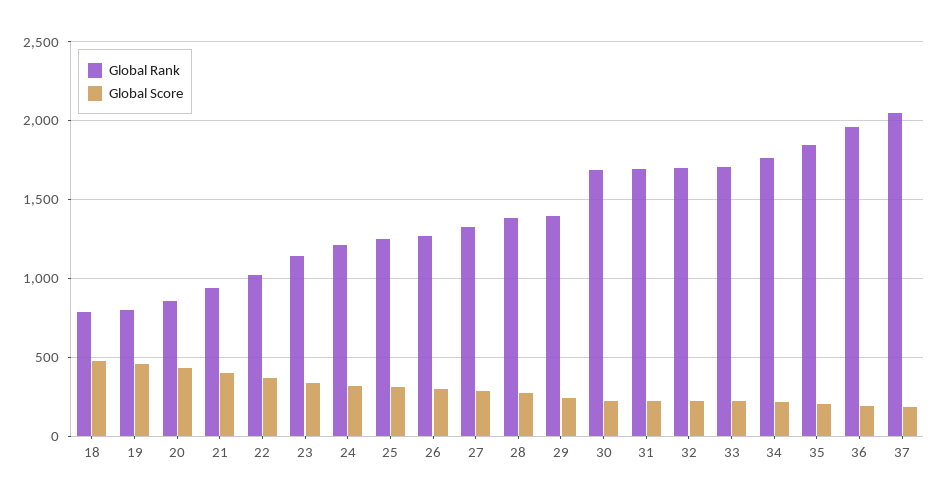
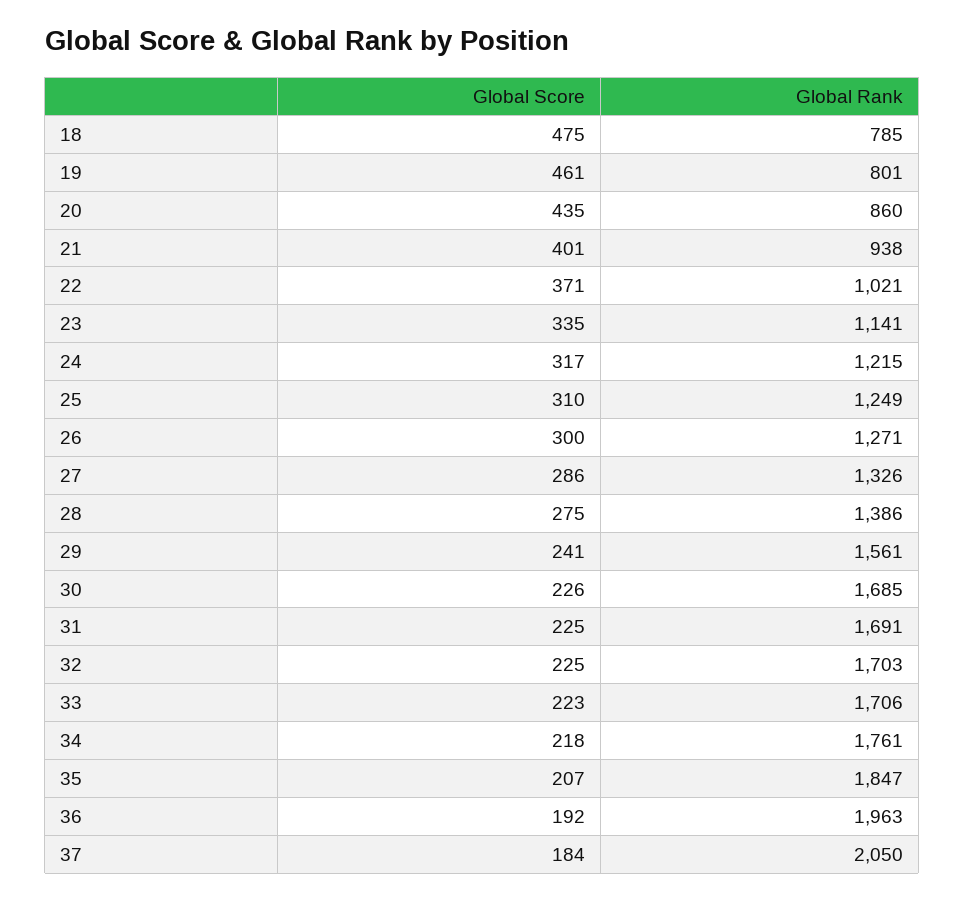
  {
    "Global Rank": {
      "18": 785,
      "19": 801,
      "20": 860,
      "21": 938,
      "22": 1021,
      "23": 1141,
      "24": 1215,
      "25": 1249,
      "26": 1271,
      "27": 1326,
      "28": 1386,
-     "29": 1400,
+     "29": 1561,
      "30": 1685,
      "31": 1691,
      "32": 1703,
      "33": 1706,
      "34": 1761,
      "35": 1847,
      "36": 1963,
      "37": 2050
    },
    "Global Score": {
      "18": 475,
      "19": 461,
      "20": 435,
      "21": 401,
      "22": 371,
      "23": 335,
      "24": 317,
      "25": 310,
      "26": 300,
      "27": 286,
      "28": 275,
      "29": 241,
      "30": 226,
      "31": 225,
      "32": 225,
      "33": 223,
      "34": 218,
      "35": 207,
      "36": 192,
      "37": 184
    }
  }

